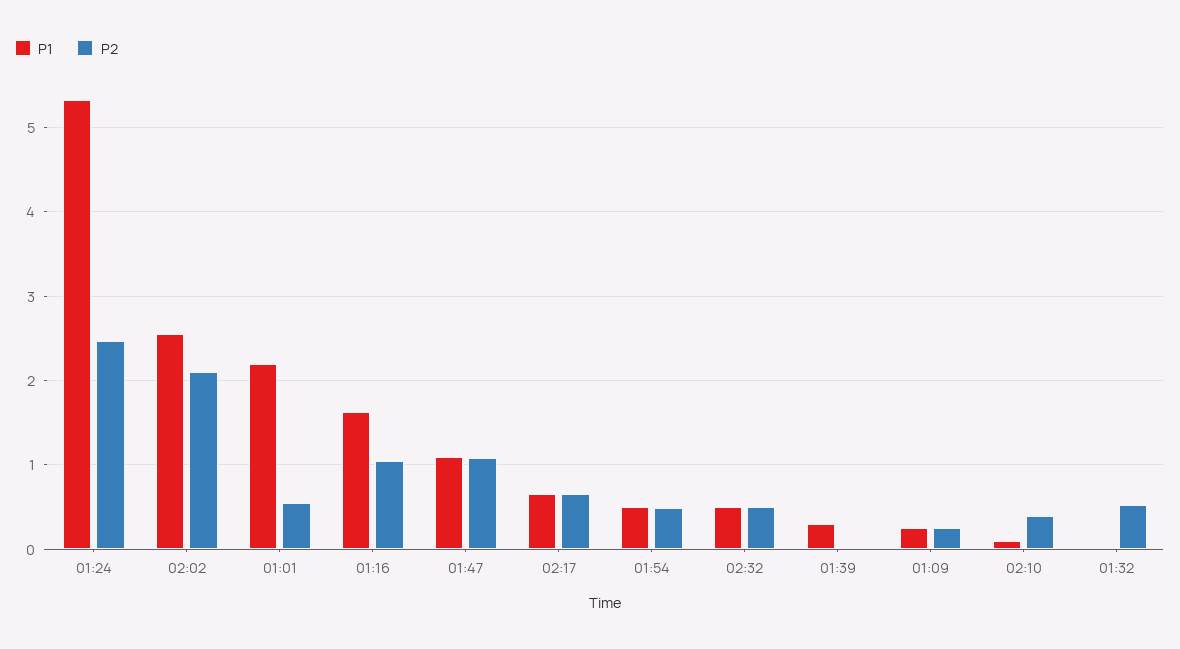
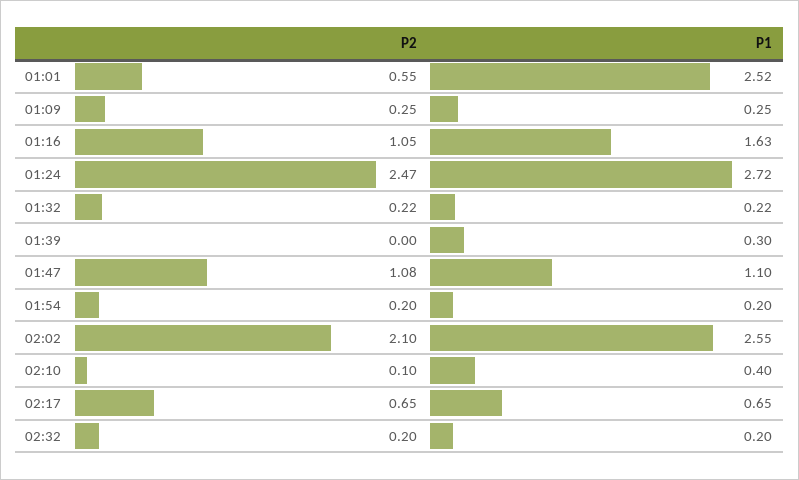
  {
    "P1": {
-     "01:24": 5.3,
+     "01:24": 2.72,
      "02:02": 2.55,
-     "01:01": 2.2,
+     "01:01": 2.52,
      "01:16": 1.63,
      "01:47": 1.1,
      "02:17": 0.65,
-     "01:54": 0.5,
+     "01:54": 0.2,
-     "02:32": 0.5,
+     "02:32": 0.2,
      "01:39": 0.3,
      "01:09": 0.25,
-     "02:10": 0.1,
+     "02:10": 0.4,
-     "01:32": 0
+     "01:32": 0.22
    },
    "P2": {
      "01:24": 2.47,
      "02:02": 2.1,
      "01:01": 0.55,
      "01:16": 1.05,
      "01:47": 1.08,
      "02:17": 0.65,
-     "01:54": 0.5,
+     "01:54": 0.2,
-     "02:32": 0.5,
+     "02:32": 0.2,
      "01:39": 0,
      "01:09": 0.25,
-     "02:10": 0.4,
+     "02:10": 0.1,
-     "01:32": 0.5
+     "01:32": 0.22
    }
  }

